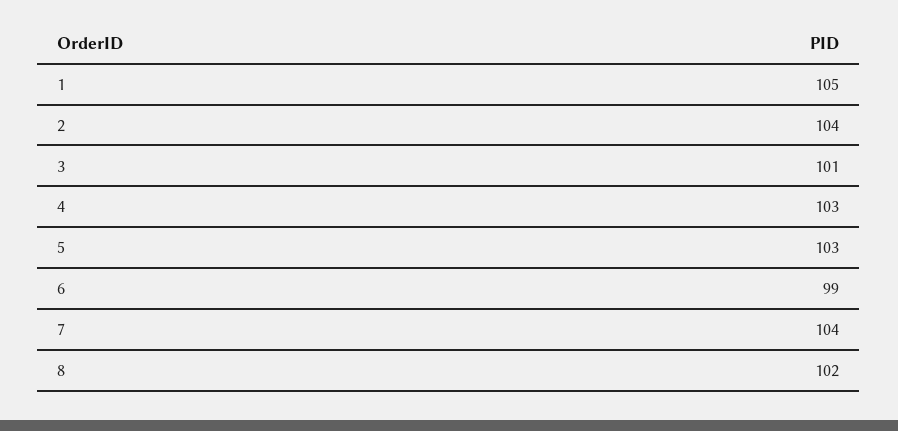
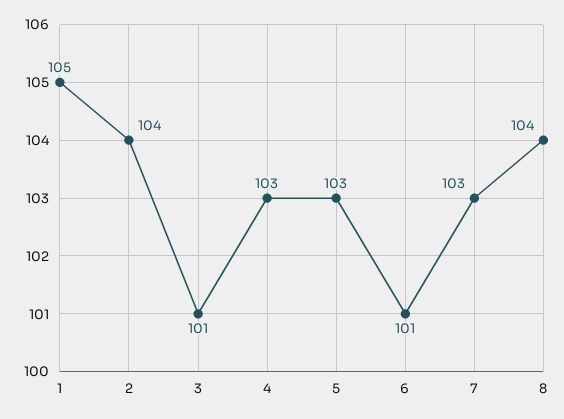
  {
    "1": 105,
    "2": 104,
    "3": 101,
    "4": 103,
    "5": 103,
-   "6": 99,
+   "6": 101,
-   "7": 104,
+   "7": 103,
-   "8": 102
+   "8": 104
  }

